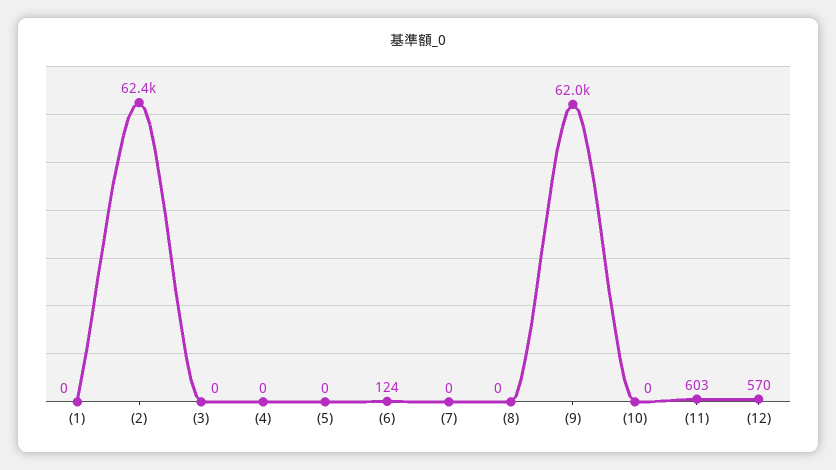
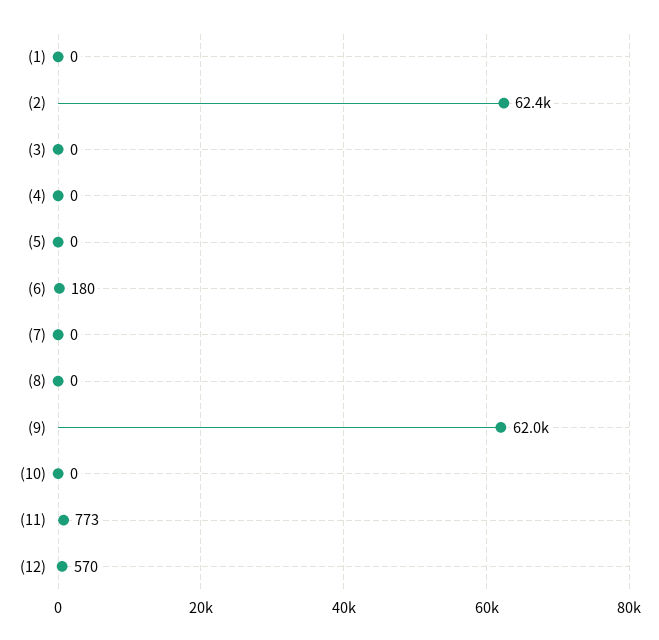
  {
    "(1)": 0,
    "(2)": 62400,
    "(3)": 0,
    "(4)": 0,
    "(5)": 0,
-   "(6)": 124,
+   "(6)": 180,
    "(7)": 0,
    "(8)": 0,
    "(9)": 62000,
    "(10)": 0,
-   "(11)": 603,
+   "(11)": 773,
    "(12)": 570
  }

